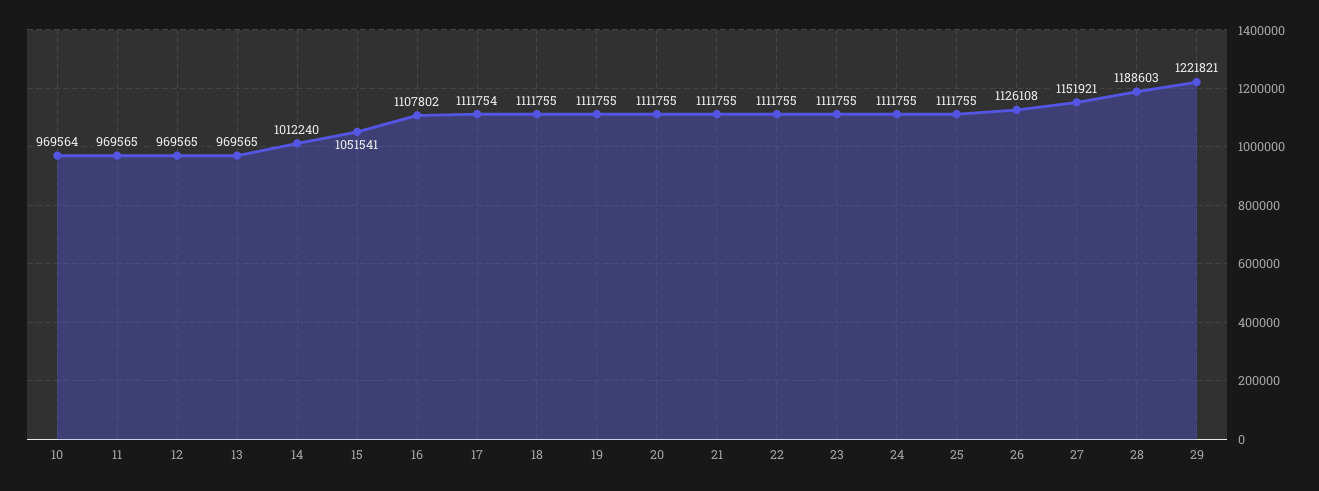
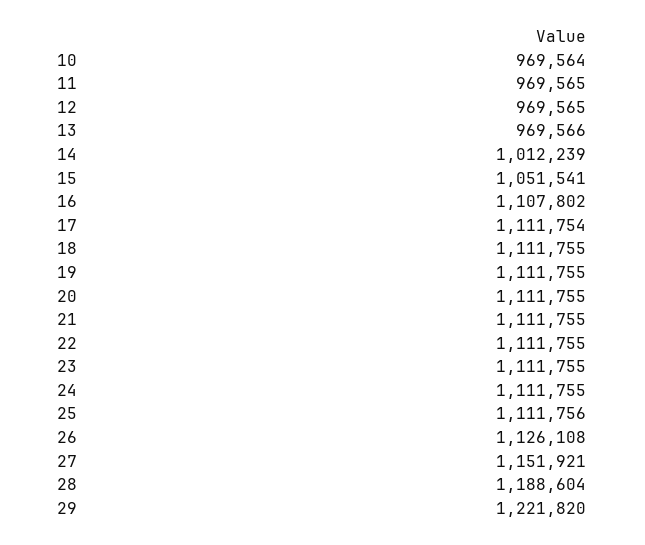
  {
    "10": 969564,
    "11": 969565,
    "12": 969565,
-   "13": 969565,
+   "13": 969566,
-   "14": 1012240,
+   "14": 1012239,
    "15": 1051541,
    "16": 1107802,
    "17": 1111754,
    "18": 1111755,
    "19": 1111755,
    "20": 1111755,
    "21": 1111755,
    "22": 1111755,
    "23": 1111755,
    "24": 1111755,
-   "25": 1111755,
+   "25": 1111756,
    "26": 1126108,
    "27": 1151921,
-   "28": 1188603,
+   "28": 1188604,
-   "29": 1221821
+   "29": 1221820
  }

